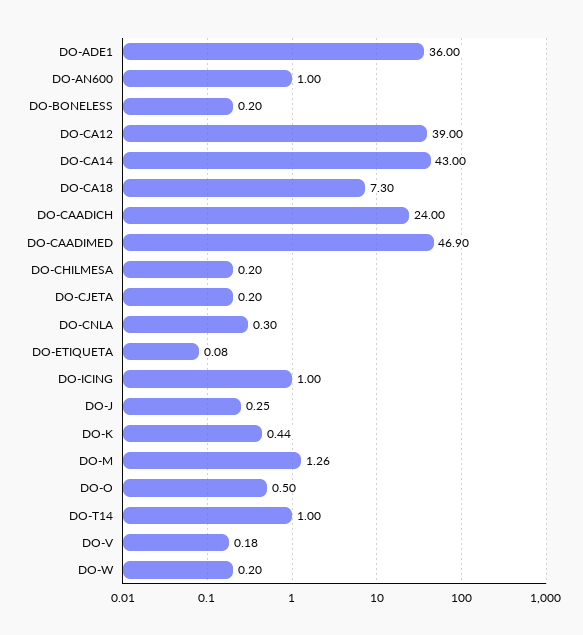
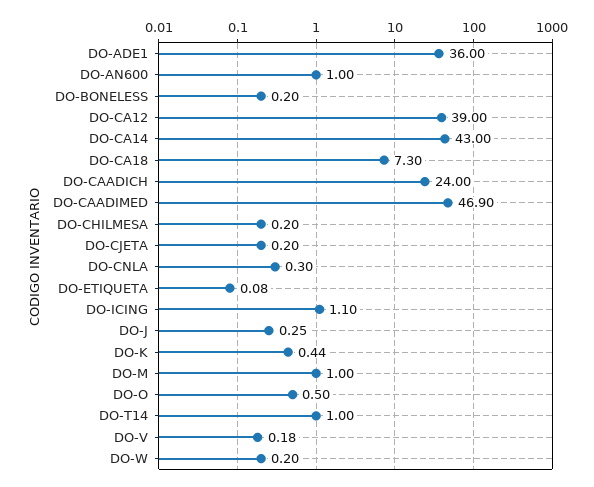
  {
    "DO-ADE1": 36,
    "DO-AN600": 1,
    "DO-BONELESS": 0.2,
    "DO-CA12": 39,
    "DO-CA14": 43,
    "DO-CA18": 7.3,
    "DO-CAADICH": 24,
    "DO-CAADIMED": 46.9,
    "DO-CHILMESA": 0.2,
    "DO-CJETA": 0.2,
    "DO-CNLA": 0.3,
    "DO-ETIQUETA": 0.08,
-   "DO-ICING": 1,
+   "DO-ICING": 1.1,
    "DO-J": 0.25,
    "DO-K": 0.44,
-   "DO-M": 1.26,
+   "DO-M": 1,
    "DO-O": 0.5,
    "DO-T14": 1,
    "DO-V": 0.18,
    "DO-W": 0.2
  }

